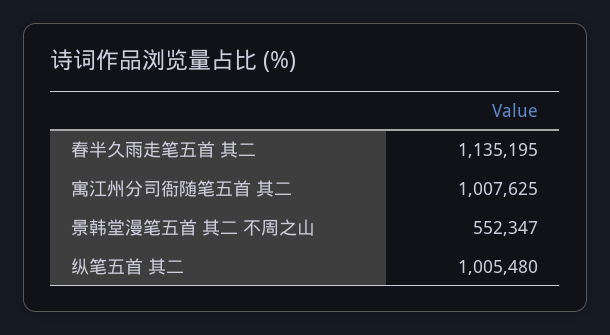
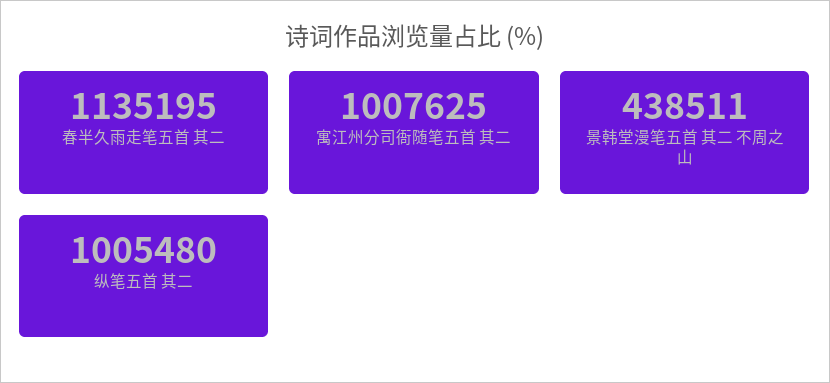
  {
    "春半久雨走笔五首 其二": 1135195,
    "寓江州分司衙随笔五首 其二": 1007625,
-   "景韩堂漫笔五首 其二 不周之山": 552347,
+   "景韩堂漫笔五首 其二 不周之山": 438511,
    "纵笔五首 其二": 1005480
  }

